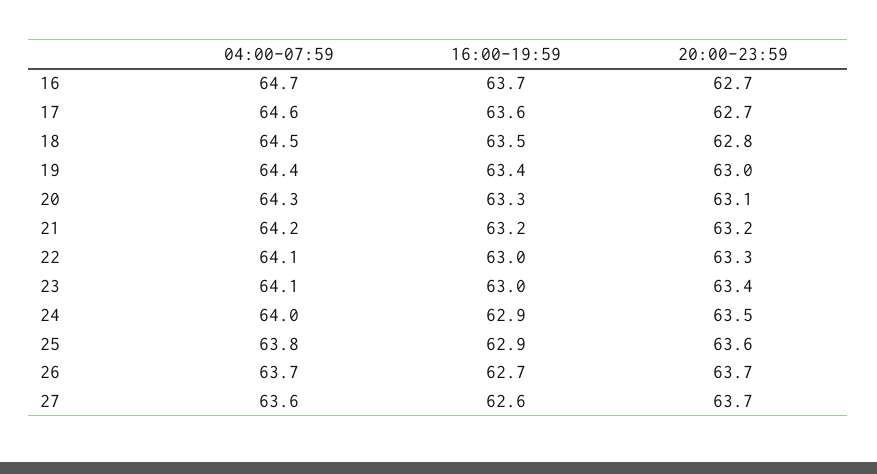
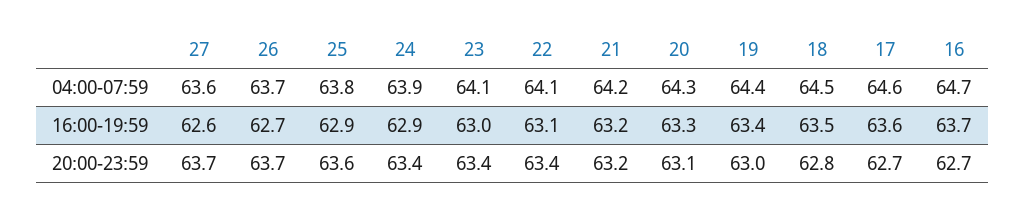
  {
    "04:00-07:59": {
      "16": 64.7,
      "17": 64.6,
      "18": 64.5,
      "19": 64.4,
      "20": 64.3,
      "21": 64.2,
      "22": 64.1,
      "23": 64.1,
-     "24": 64,
+     "24": 63.9,
      "25": 63.8,
      "26": 63.7,
      "27": 63.6
    },
    "16:00-19:59": {
      "16": 63.7,
      "17": 63.6,
      "18": 63.5,
      "19": 63.4,
      "20": 63.3,
      "21": 63.2,
-     "22": 63,
+     "22": 63.1,
      "23": 63,
      "24": 62.9,
      "25": 62.9,
      "26": 62.7,
      "27": 62.6
    },
    "20:00-23:59": {
      "16": 62.7,
      "17": 62.7,
      "18": 62.8,
      "19": 63,
      "20": 63.1,
      "21": 63.2,
-     "22": 63.3,
+     "22": 63.4,
      "23": 63.4,
-     "24": 63.5,
+     "24": 63.4,
      "25": 63.6,
      "26": 63.7,
      "27": 63.7
    }
  }

